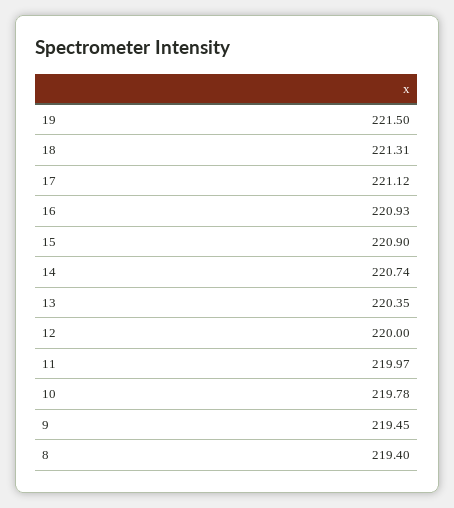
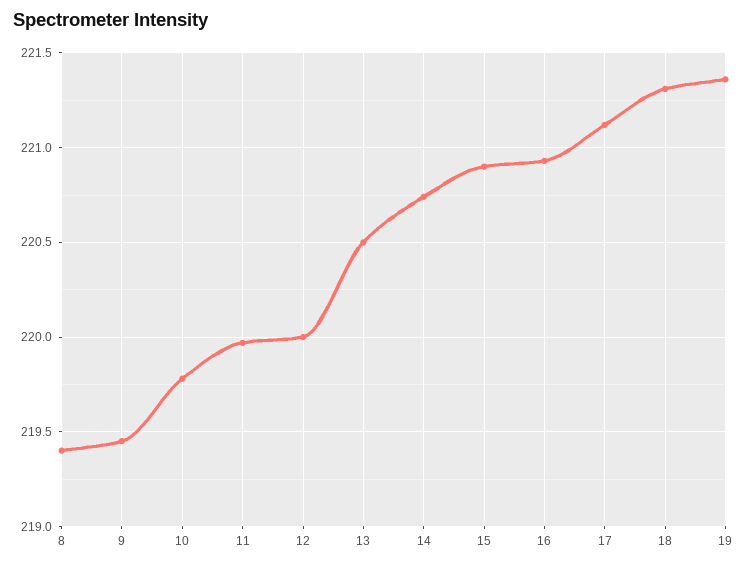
  {
-   "19": 221.5,
+   "19": 221.35,
    "18": 221.31,
    "17": 221.12,
    "16": 220.93,
    "15": 220.9,
    "14": 220.74,
-   "13": 220.35,
+   "13": 220.5,
    "12": 220,
    "11": 219.97,
    "10": 219.78,
    "9": 219.45,
    "8": 219.4
  }

